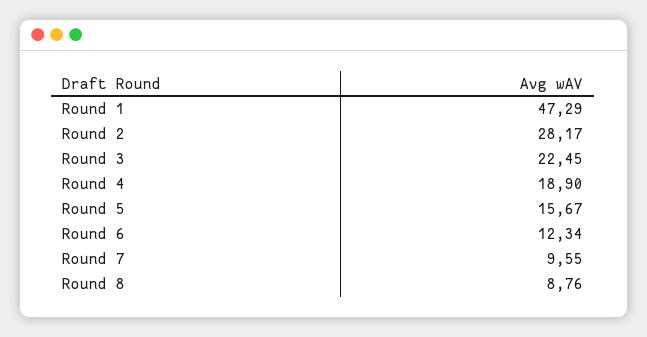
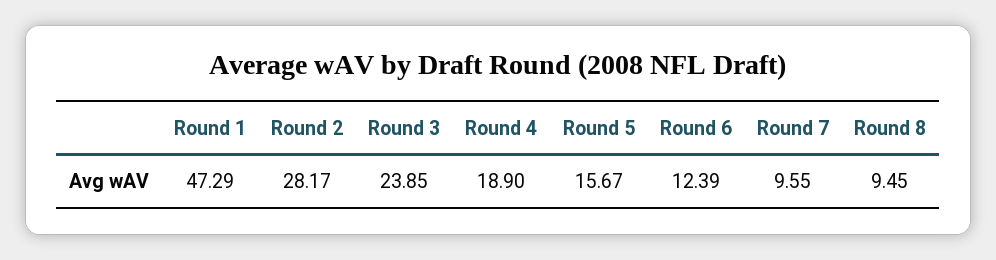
  {
    "Round 1": 47.29,
    "Round 2": 28.17,
-   "Round 3": 22.45,
+   "Round 3": 23.85,
    "Round 4": 18.9,
    "Round 5": 15.67,
-   "Round 6": 12.34,
+   "Round 6": 12.39,
    "Round 7": 9.55,
-   "Round 8": 8.76
+   "Round 8": 9.45
  }

